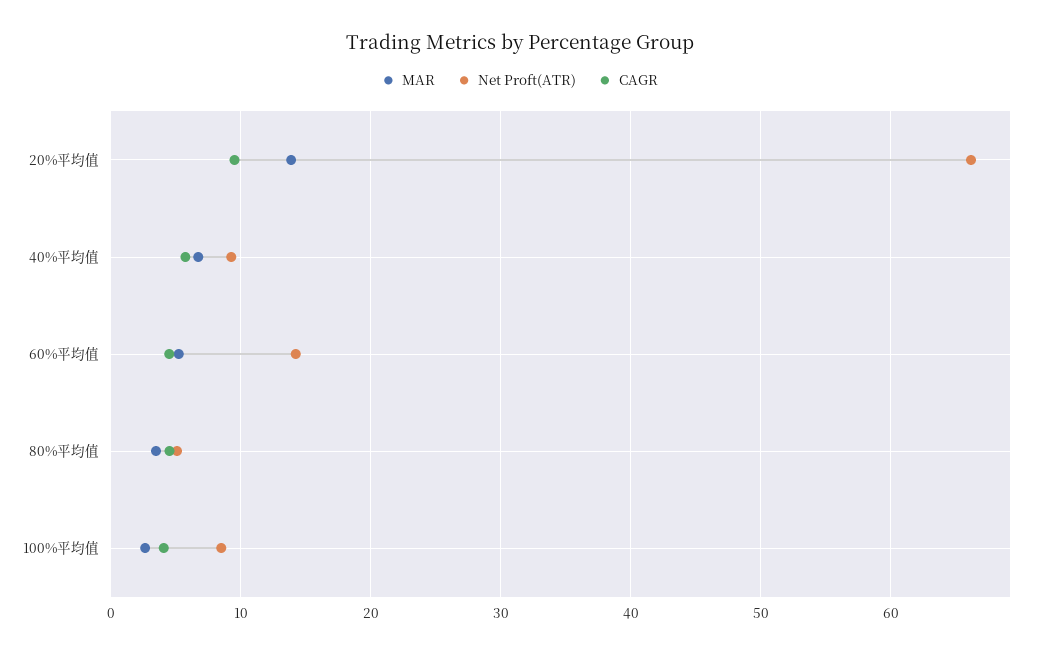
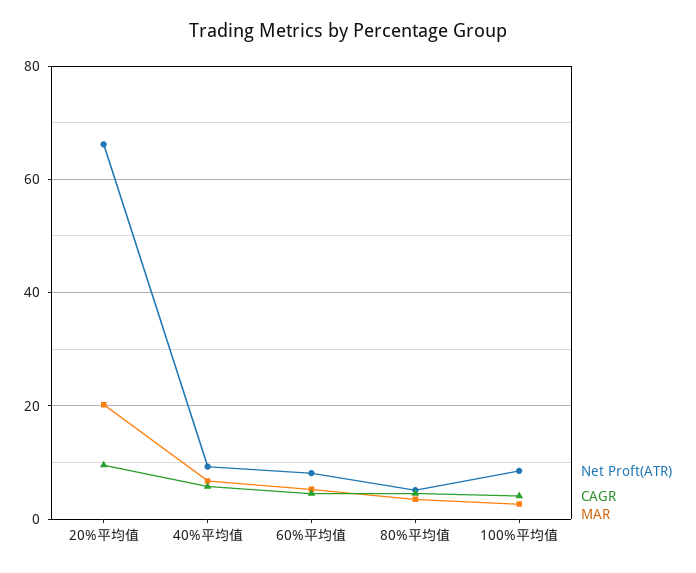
  {
    "MAR": {
-     "20%平均值": 14,
+     "20%平均值": 20,
      "40%平均值": 7,
      "60%平均值": 5,
      "80%平均值": 3,
      "100%平均值": 3
    },
    "Net Proft(ATR)": {
      "20%平均值": 66,
      "40%平均值": 9,
-     "60%平均值": 14,
+     "60%平均值": 8,
      "80%平均值": 5,
      "100%平均值": 9
    },
    "CAGR": {
      "20%平均值": 10,
      "40%平均值": 6,
      "60%平均值": 5,
      "80%平均值": 5,
      "100%平均值": 4
    }
  }

